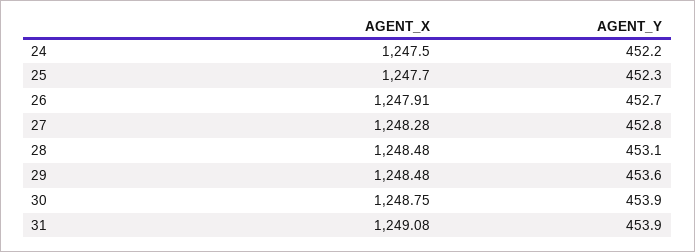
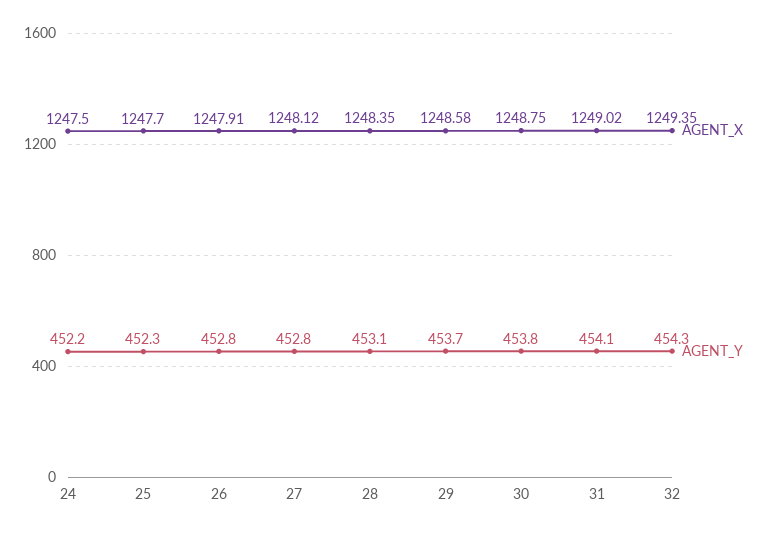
  {
    "AGENT_X": {
      "24": 1247.5,
      "25": 1247.7,
      "26": 1247.91,
-     "27": 1248.28,
+     "27": 1248.12,
-     "28": 1248.48,
+     "28": 1248.35,
-     "29": 1248.48,
+     "29": 1248.58,
      "30": 1248.75,
-     "31": 1249.08
+     "31": 1249.02,
+     "32": 1249.35
    },
    "AGENT_Y": {
      "24": 452.2,
      "25": 452.3,
-     "26": 452.7,
+     "26": 452.8,
      "27": 452.8,
      "28": 453.1,
-     "29": 453.6,
+     "29": 453.7,
-     "30": 453.9,
+     "30": 453.8,
-     "31": 453.9
+     "31": 454.1,
+     "32": 454.3
    }
  }

